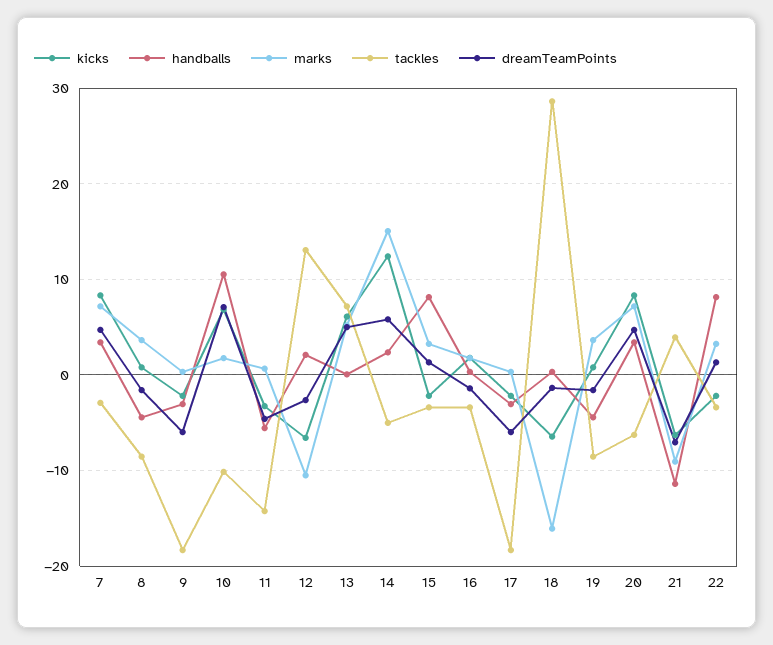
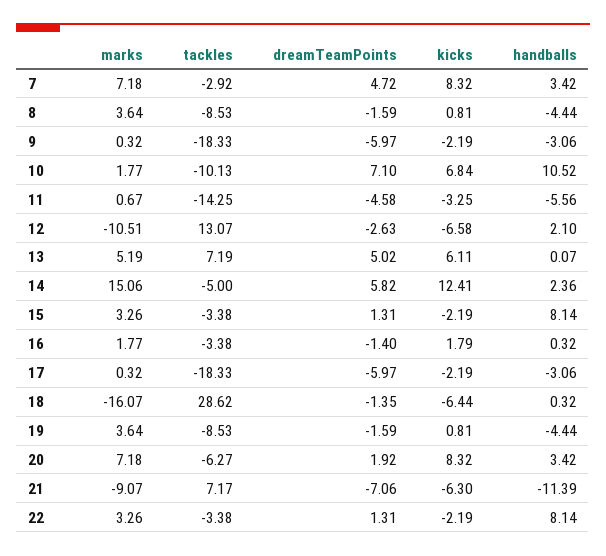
  {
    "kicks": {
      "7": 8.32,
      "8": 0.81,
      "9": -2.19,
      "10": 6.84,
      "11": -3.25,
      "12": -6.58,
      "13": 6.11,
      "14": 12.41,
      "15": -2.19,
      "16": 1.79,
      "17": -2.19,
      "18": -6.44,
      "19": 0.81,
      "20": 8.32,
      "21": -6.3,
      "22": -2.19
    },
    "handballs": {
      "7": 3.42,
      "8": -4.44,
      "9": -3.06,
      "10": 10.52,
      "11": -5.56,
      "12": 2.1,
      "13": 0.07,
      "14": 2.36,
      "15": 8.14,
      "16": 0.32,
      "17": -3.06,
      "18": 0.32,
      "19": -4.44,
      "20": 3.42,
      "21": -11.39,
      "22": 8.14
    },
    "marks": {
      "7": 7.18,
      "8": 3.64,
      "9": 0.32,
      "10": 1.77,
      "11": 0.67,
      "12": -10.51,
      "13": 5.19,
      "14": 15.06,
      "15": 3.26,
      "16": 1.77,
      "17": 0.32,
      "18": -16.07,
      "19": 3.64,
      "20": 7.18,
      "21": -9.07,
      "22": 3.26
    },
    "tackles": {
      "7": -2.92,
      "8": -8.53,
      "9": -18.33,
      "10": -10.13,
      "11": -14.25,
      "12": 13.07,
      "13": 7.19,
      "14": -5,
      "15": -3.38,
      "16": -3.38,
      "17": -18.33,
      "18": 28.62,
      "19": -8.53,
      "20": -6.27,
-     "21": 4,
+     "21": 7.17,
      "22": -3.38
    },
    "dreamTeamPoints": {
      "7": 4.72,
      "8": -1.59,
      "9": -5.97,
      "10": 7.1,
      "11": -4.58,
      "12": -2.63,
      "13": 5.02,
      "14": 5.82,
      "15": 1.31,
      "16": -1.4,
      "17": -5.97,
      "18": -1.35,
      "19": -1.59,
-     "20": 5,
+     "20": 1.92,
      "21": -7.06,
      "22": 1.31
    }
  }

